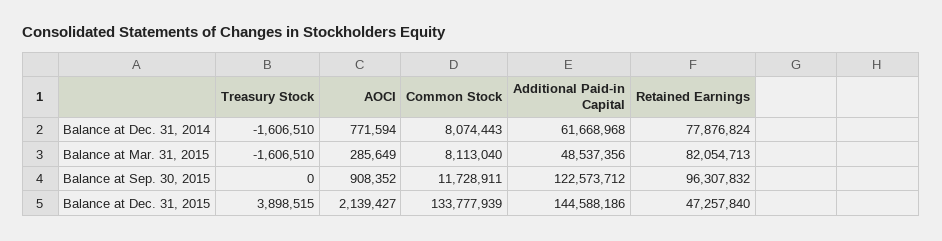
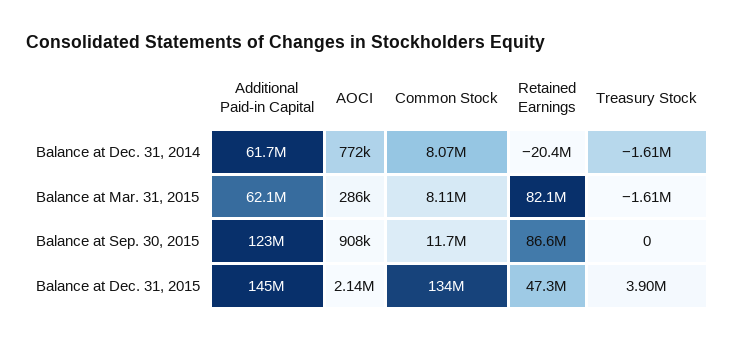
  {
    "Treasury Stock": {
      "Balance at Dec. 31, 2014": -1606510,
      "Balance at Mar. 31, 2015": -1606510,
      "Balance at Sep. 30, 2015": 0,
      "Balance at Dec. 31, 2015": 3898515
    },
    "AOCI": {
      "Balance at Dec. 31, 2014": 771594,
      "Balance at Mar. 31, 2015": 285649,
      "Balance at Sep. 30, 2015": 908352,
      "Balance at Dec. 31, 2015": 2139427
    },
    "Common Stock": {
      "Balance at Dec. 31, 2014": 8074443,
      "Balance at Mar. 31, 2015": 8113040,
      "Balance at Sep. 30, 2015": 11728911,
      "Balance at Dec. 31, 2015": 133777939
    },
    "Additional Paid-in Capital": {
      "Balance at Dec. 31, 2014": 61668968,
-     "Balance at Mar. 31, 2015": 48537356,
+     "Balance at Mar. 31, 2015": 62100000,
      "Balance at Sep. 30, 2015": 122573712,
      "Balance at Dec. 31, 2015": 144588186
    },
    "Retained Earnings": {
-     "Balance at Dec. 31, 2014": 77876824,
+     "Balance at Dec. 31, 2014": -20400000,
      "Balance at Mar. 31, 2015": 82054713,
-     "Balance at Sep. 30, 2015": 96307832,
+     "Balance at Sep. 30, 2015": 86600000,
      "Balance at Dec. 31, 2015": 47257840
    }
  }

